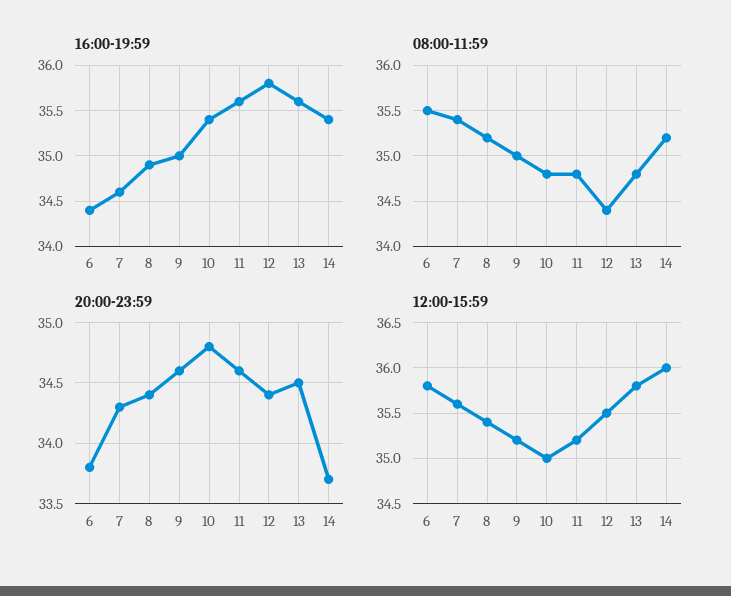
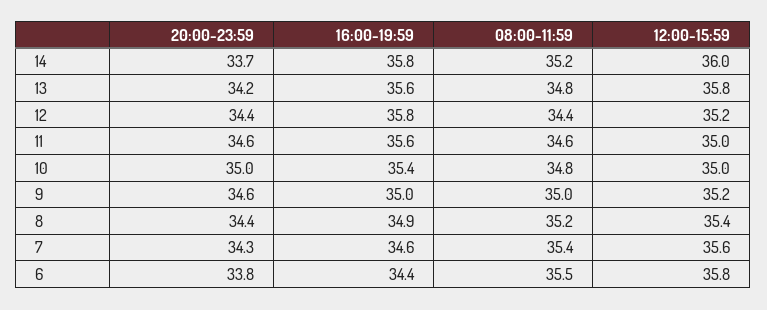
  {
    "16:00-19:59": {
      "6": 34.4,
      "7": 34.6,
      "8": 34.9,
      "9": 35,
      "10": 35.4,
      "11": 35.6,
      "12": 35.8,
      "13": 35.6,
-     "14": 35.4
+     "14": 35.8
    },
    "08:00-11:59": {
      "6": 35.5,
      "7": 35.4,
      "8": 35.2,
      "9": 35,
      "10": 34.8,
-     "11": 34.8,
+     "11": 34.6,
      "12": 34.4,
      "13": 34.8,
      "14": 35.2
    },
    "20:00-23:59": {
      "6": 33.8,
      "7": 34.3,
      "8": 34.4,
      "9": 34.6,
-     "10": 34.8,
+     "10": 35,
      "11": 34.6,
      "12": 34.4,
-     "13": 34.5,
+     "13": 34.2,
      "14": 33.7
    },
    "12:00-15:59": {
      "6": 35.8,
      "7": 35.6,
      "8": 35.4,
      "9": 35.2,
      "10": 35,
-     "11": 35.2,
+     "11": 35,
-     "12": 35.5,
+     "12": 35.2,
      "13": 35.8,
      "14": 36
    }
  }

